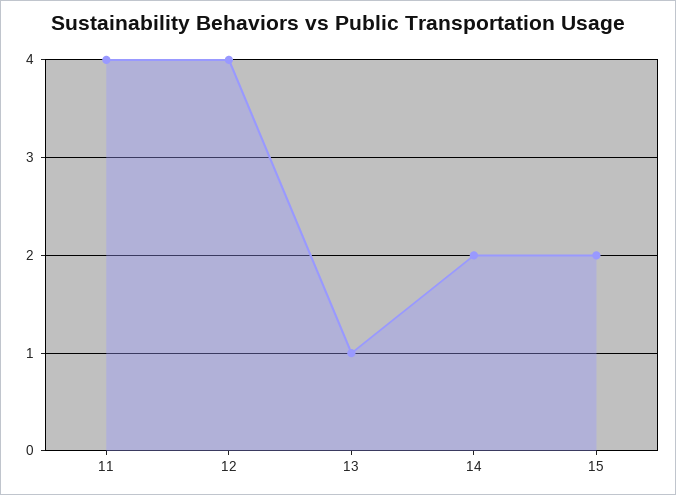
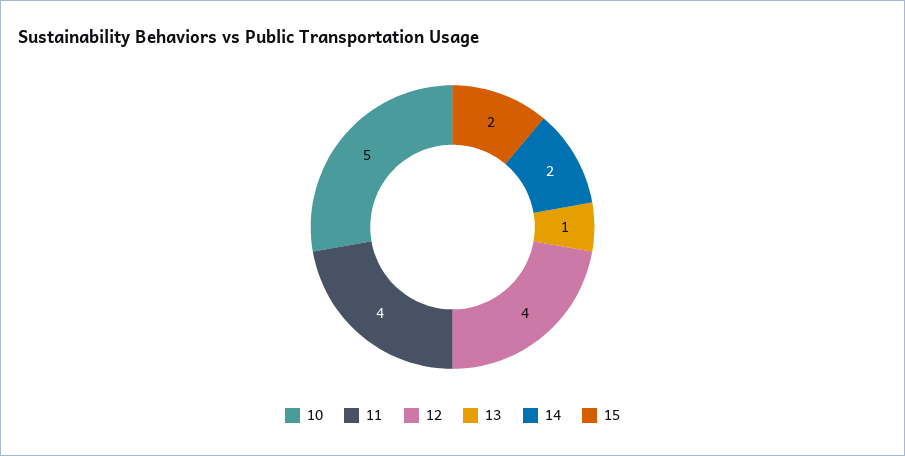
  {
    "11": 4,
    "12": 4,
    "13": 1,
    "14": 2,
-   "15": 2
+   "15": 2,
+   "10": 5
  }

